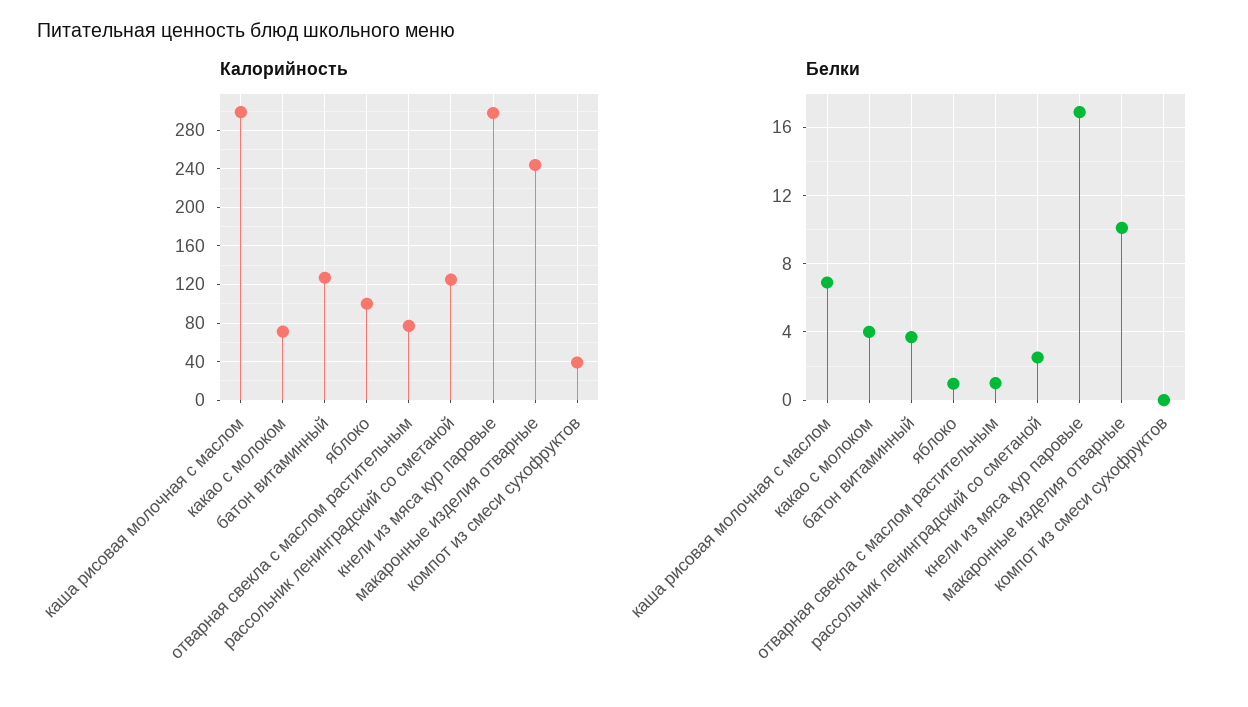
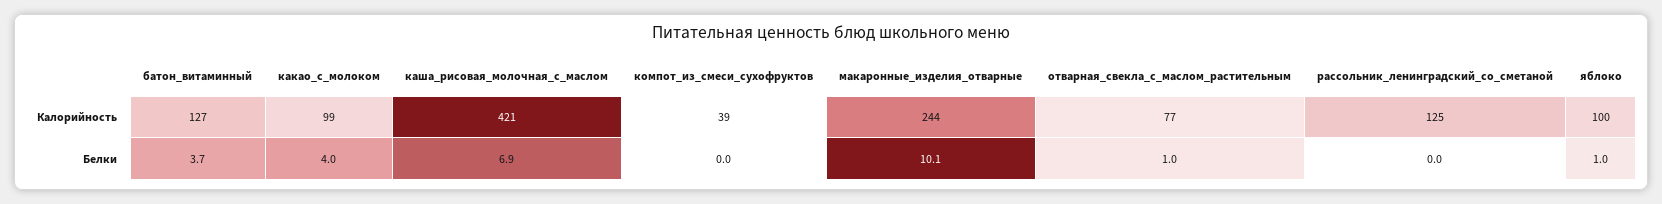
  {
    "Калорийность": {
-     "каша рисовая молочная с маслом": 300,
+     "каша рисовая молочная с маслом": 421,
-     "какао с молоком": 70,
+     "какао с молоком": 99,
      "батон витаминный": 127,
      "яблоко": 100,
      "отварная свекла с маслом растительным": 77,
      "рассольник ленинградский со сметаной": 125,
-     "кнели из мяса кур паровые": 300,
      "макаронные изделия отварные": 244,
      "компот из смеси сухофруктов": 39
    },
    "Белки": {
      "каша рисовая молочная с маслом": 6.9,
      "какао с молоком": 4,
      "батон витаминный": 3.7,
      "яблоко": 1,
      "отварная свекла с маслом растительным": 1,
-     "рассольник ленинградский со сметаной": 2.5,
+     "рассольник ленинградский со сметаной": 0,
-     "кнели из мяса кур паровые": 17,
      "макаронные изделия отварные": 10.1,
      "компот из смеси сухофруктов": 0
    }
  }

